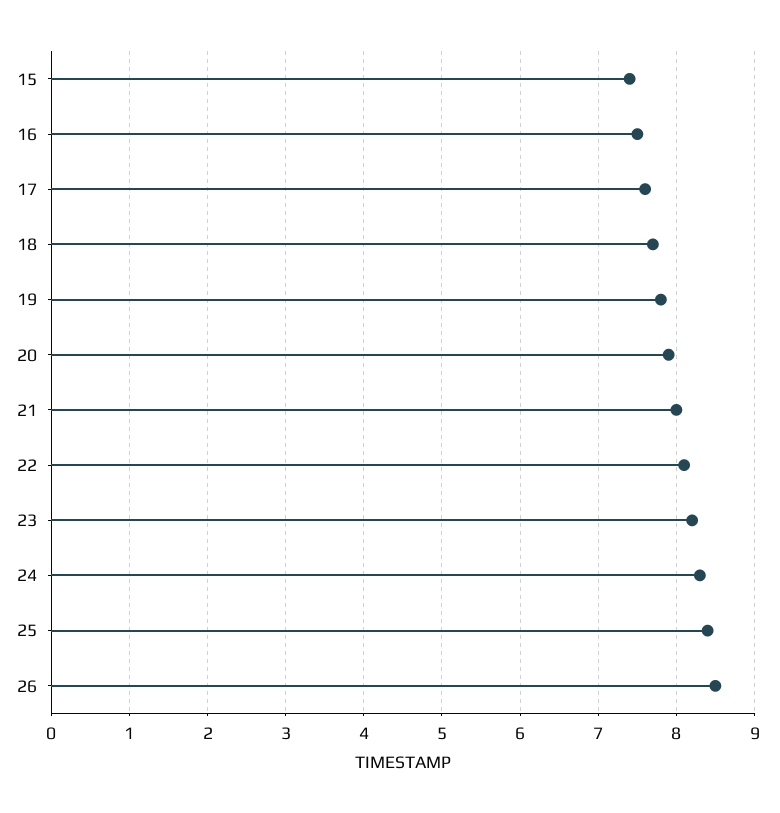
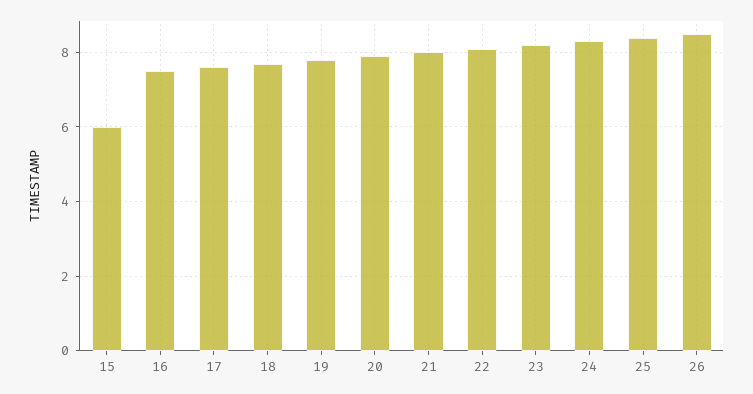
  {
-   "15": 7.4,
+   "15": 6,
    "16": 7.5,
    "17": 7.6,
    "18": 7.7,
    "19": 7.8,
    "20": 7.9,
    "21": 8,
    "22": 8.1,
    "23": 8.2,
    "24": 8.3,
    "25": 8.4,
    "26": 8.5
  }

